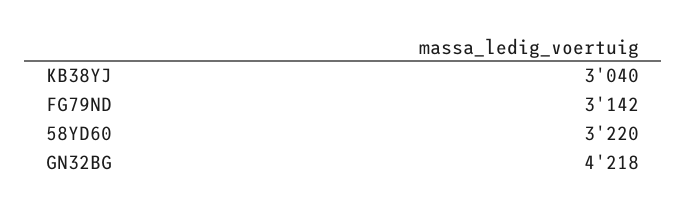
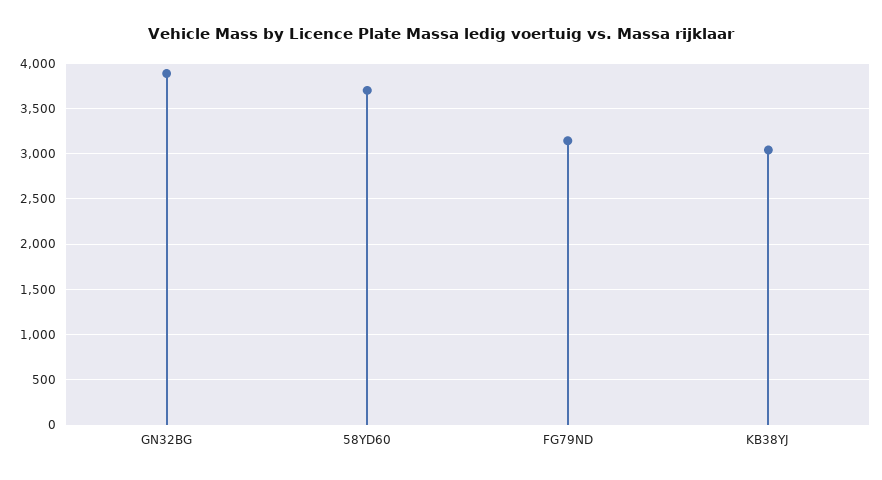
  {
    "KB38YJ": 3040,
    "FG79ND": 3142,
-   "58YD60": 3220,
+   "58YD60": 3700,
-   "GN32BG": 4218
+   "GN32BG": 3900
  }

